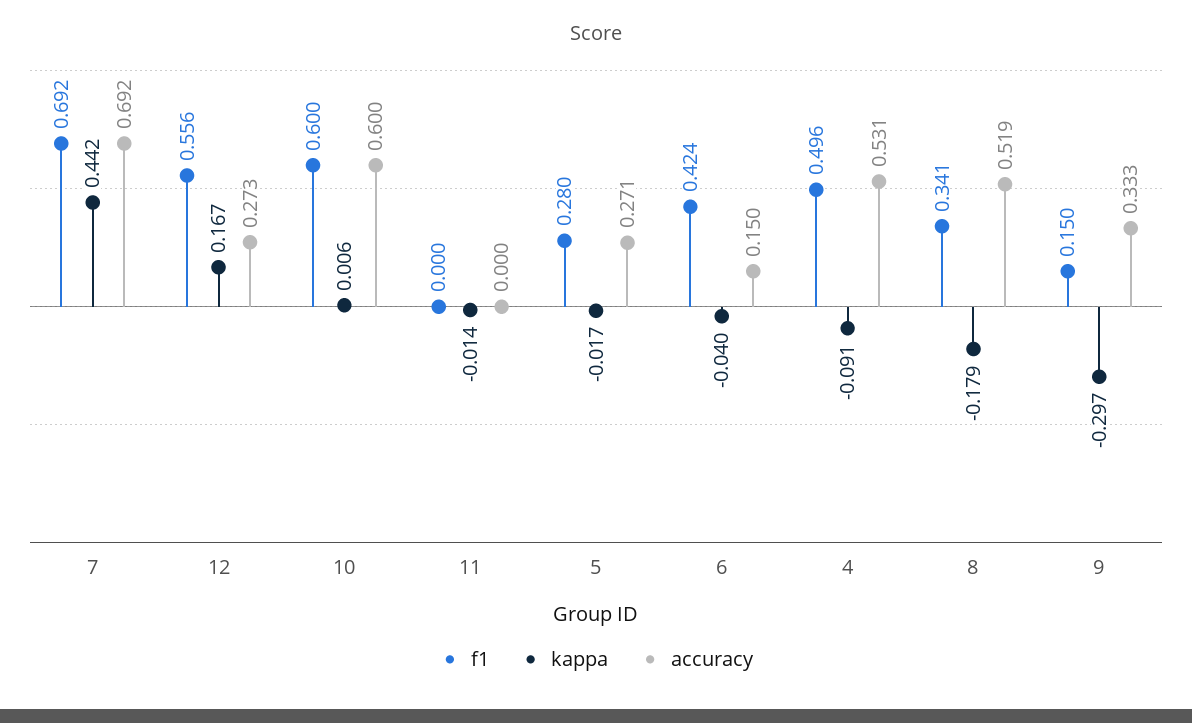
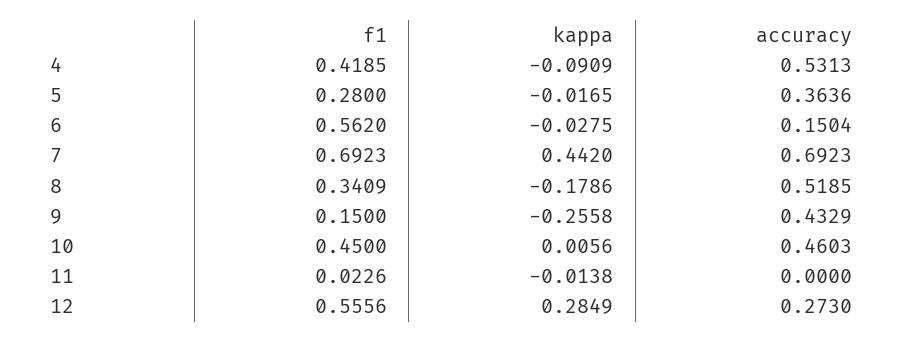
  {
    "f1": {
      "7": 0.6923,
      "12": 0.5556,
-     "10": 0.6,
+     "10": 0.45,
-     "11": 0,
+     "11": 0.0226,
      "5": 0.28,
-     "6": 0.424,
+     "6": 0.562,
-     "4": 0.496,
+     "4": 0.4185,
      "8": 0.3409,
      "9": 0.15
    },
    "kappa": {
      "7": 0.442,
-     "12": 0.167,
+     "12": 0.2849,
      "10": 0.0056,
      "11": -0.0138,
      "5": -0.0165,
-     "6": -0.04,
+     "6": -0.0275,
      "4": -0.0909,
      "8": -0.1786,
-     "9": -0.297
+     "9": -0.2558
    },
    "accuracy": {
      "7": 0.6923,
      "12": 0.273,
-     "10": 0.6,
+     "10": 0.4603,
      "11": 0,
-     "5": 0.271,
+     "5": 0.3636,
      "6": 0.1504,
      "4": 0.5313,
      "8": 0.5185,
-     "9": 0.333
+     "9": 0.4329
    }
  }

